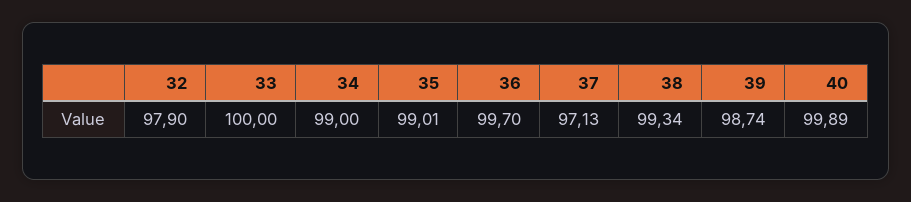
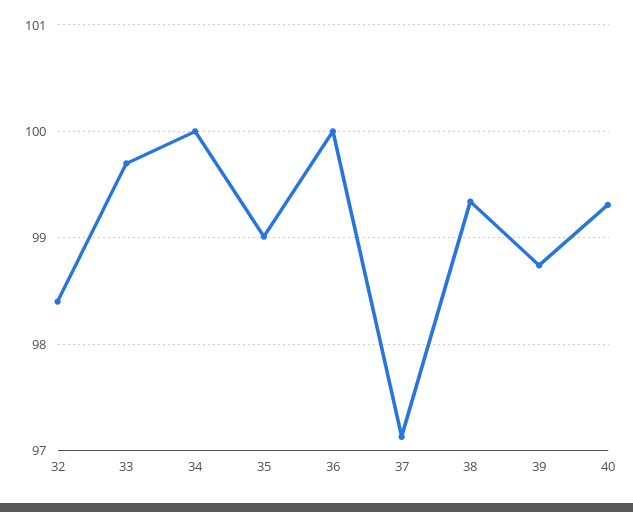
  {
-   "32": 97.9,
+   "32": 98.4,
-   "33": 100,
+   "33": 99.7,
-   "34": 99,
+   "34": 100,
    "35": 99.01,
-   "36": 99.7,
+   "36": 100,
    "37": 97.13,
    "38": 99.34,
    "39": 98.74,
-   "40": 99.89
+   "40": 99.3
  }

